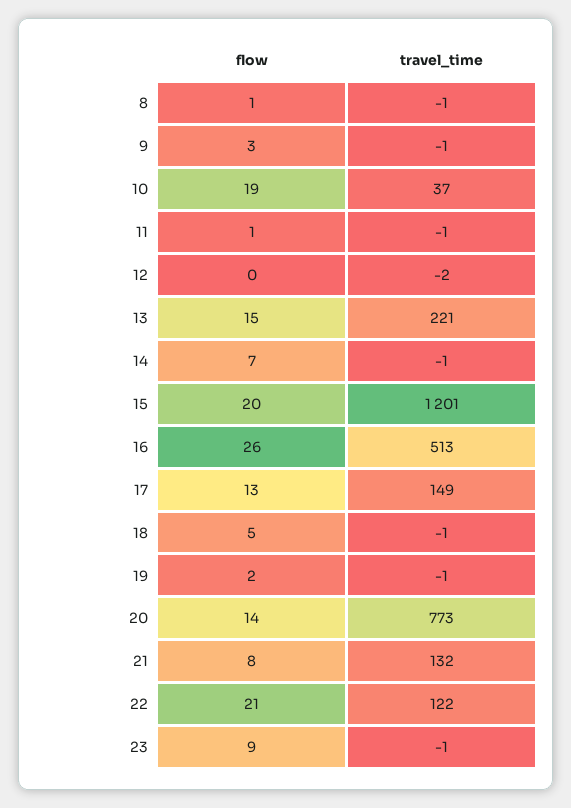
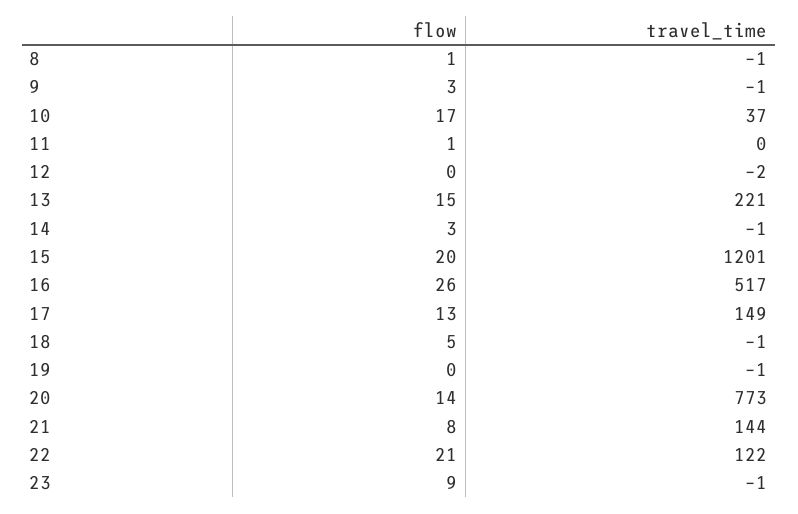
  {
    "flow": {
      "8": 1,
      "9": 3,
-     "10": 19,
+     "10": 17,
      "11": 1,
      "12": 0,
      "13": 15,
-     "14": 7,
+     "14": 3,
      "15": 20,
      "16": 26,
      "17": 13,
      "18": 5,
-     "19": 2,
+     "19": 0,
      "20": 14,
      "21": 8,
      "22": 21,
      "23": 9
    },
    "travel_time": {
      "8": -1,
      "9": -1,
      "10": 37,
-     "11": -1,
+     "11": 0,
      "12": -2,
      "13": 221,
      "14": -1,
      "15": 1201,
-     "16": 513,
+     "16": 517,
      "17": 149,
      "18": -1,
      "19": -1,
      "20": 773,
-     "21": 132,
+     "21": 144,
      "22": 122,
      "23": -1
    }
  }

